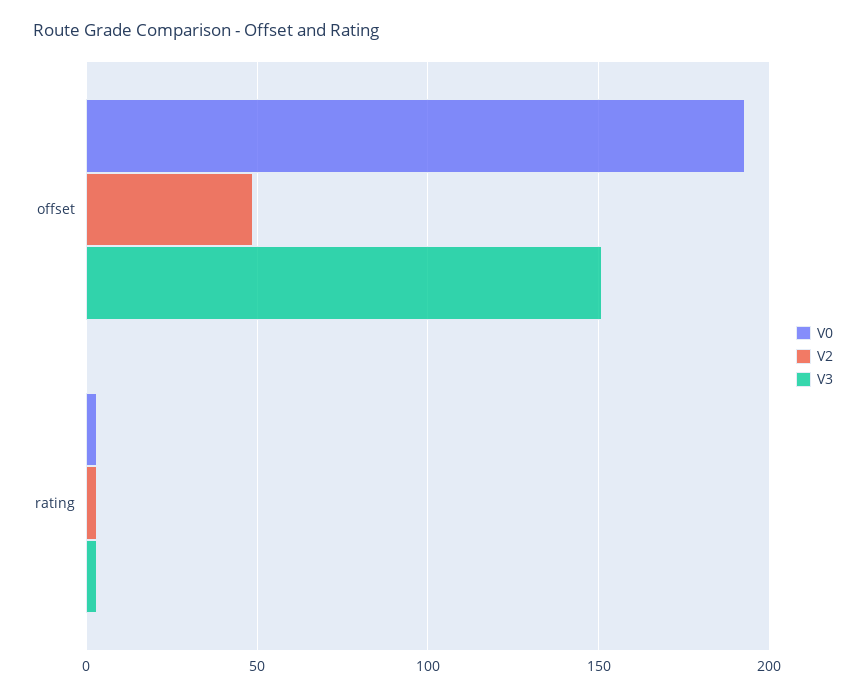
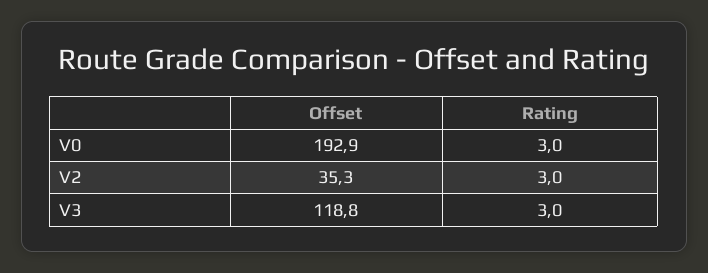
  {
    "V0": {
      "offset": 192.9,
      "rating": 3
    },
    "V2": {
-     "offset": 50,
+     "offset": 35.3,
      "rating": 3
    },
    "V3": {
-     "offset": 150,
+     "offset": 118.8,
      "rating": 3
    }
  }

